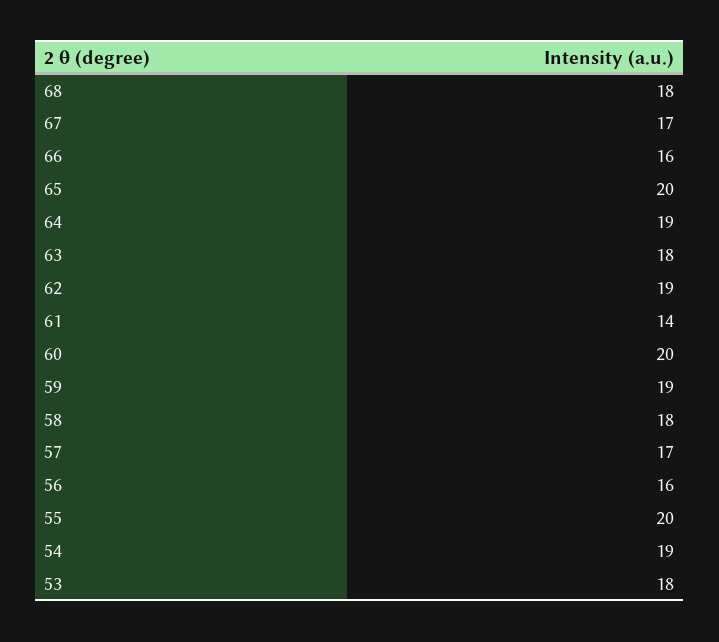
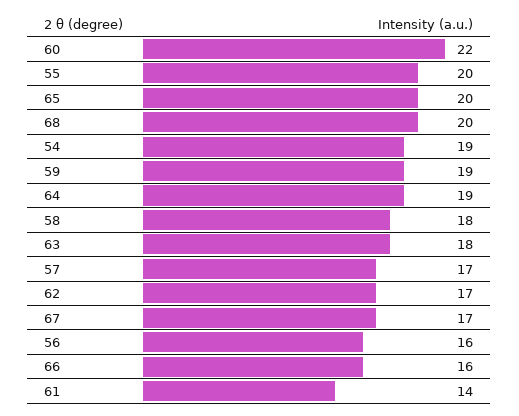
  {
-   "68": 18,
+   "68": 20,
    "67": 17,
    "66": 16,
    "65": 20,
    "64": 19,
    "63": 18,
-   "62": 19,
+   "62": 17,
    "61": 14,
-   "60": 20,
+   "60": 22,
    "59": 19,
    "58": 18,
    "57": 17,
    "56": 16,
    "55": 20,
-   "54": 19,
+   "54": 19
-   "53": 18
  }

